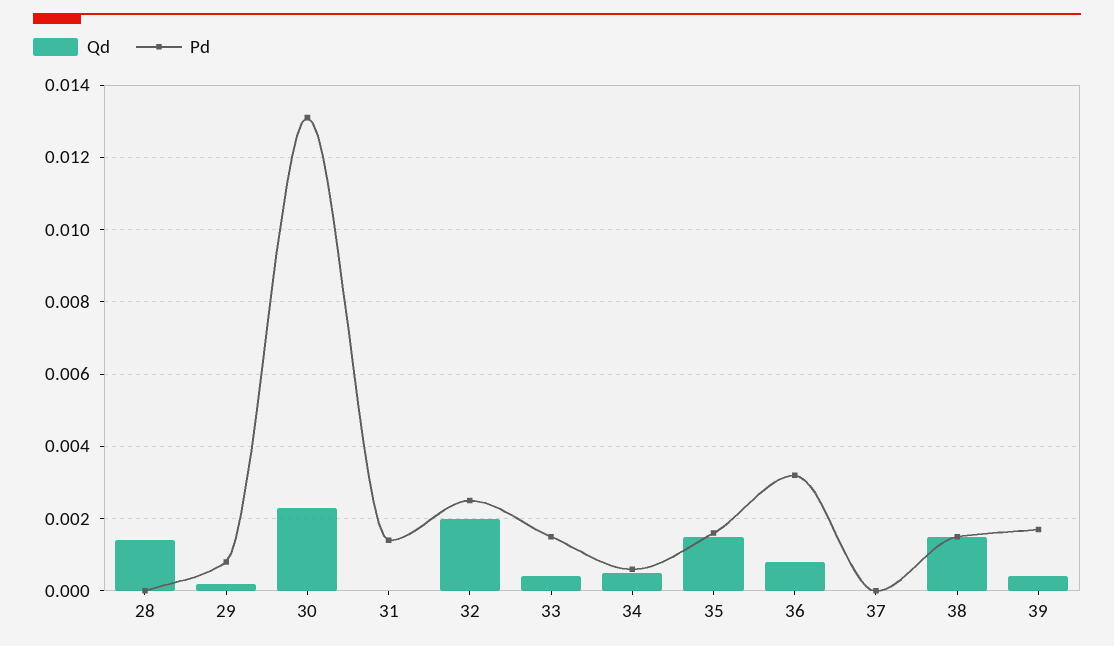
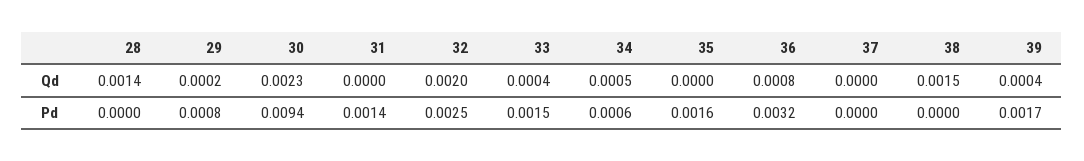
  {
    "Qd": {
      "28": 0.0014,
      "29": 0.0002,
      "30": 0.0023,
      "31": 0,
      "32": 0.002,
      "33": 0.0004,
      "34": 0.0005,
-     "35": 0.0015,
+     "35": 0,
      "36": 0.0008,
      "37": 0,
      "38": 0.0015,
      "39": 0.0004
    },
    "Pd": {
      "28": 0,
      "29": 0.0008,
-     "30": 0.013,
+     "30": 0.0094,
      "31": 0.0014,
      "32": 0.0025,
      "33": 0.0015,
      "34": 0.0006,
      "35": 0.0016,
      "36": 0.0032,
      "37": 0,
-     "38": 0.0015,
+     "38": 0,
      "39": 0.0017
    }
  }

